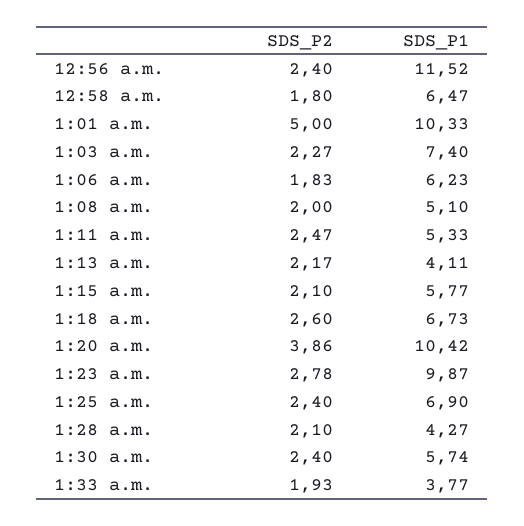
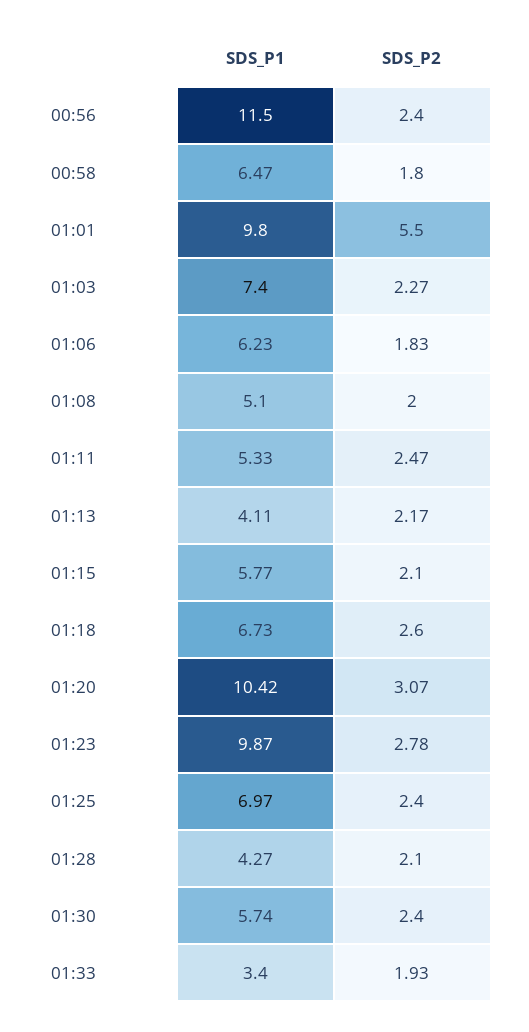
  {
    "SDS_P2": {
      "12:56 a.m.": 2.4,
      "12:58 a.m.": 1.8,
-     "1:01 a.m.": 5,
+     "1:01 a.m.": 5.5,
      "1:03 a.m.": 2.27,
      "1:06 a.m.": 1.83,
      "1:08 a.m.": 2,
      "1:11 a.m.": 2.47,
      "1:13 a.m.": 2.17,
      "1:15 a.m.": 2.1,
      "1:18 a.m.": 2.6,
-     "1:20 a.m.": 3.86,
+     "1:20 a.m.": 3.07,
      "1:23 a.m.": 2.78,
      "1:25 a.m.": 2.4,
      "1:28 a.m.": 2.1,
      "1:30 a.m.": 2.4,
      "1:33 a.m.": 1.93
    },
    "SDS_P1": {
-     "12:56 a.m.": 11.52,
+     "12:56 a.m.": 11.5,
      "12:58 a.m.": 6.47,
-     "1:01 a.m.": 10.33,
+     "1:01 a.m.": 9.8,
      "1:03 a.m.": 7.4,
      "1:06 a.m.": 6.23,
      "1:08 a.m.": 5.1,
      "1:11 a.m.": 5.33,
      "1:13 a.m.": 4.11,
      "1:15 a.m.": 5.77,
      "1:18 a.m.": 6.73,
      "1:20 a.m.": 10.42,
      "1:23 a.m.": 9.87,
-     "1:25 a.m.": 6.9,
+     "1:25 a.m.": 6.97,
      "1:28 a.m.": 4.27,
      "1:30 a.m.": 5.74,
-     "1:33 a.m.": 3.77
+     "1:33 a.m.": 3.4
    }
  }

